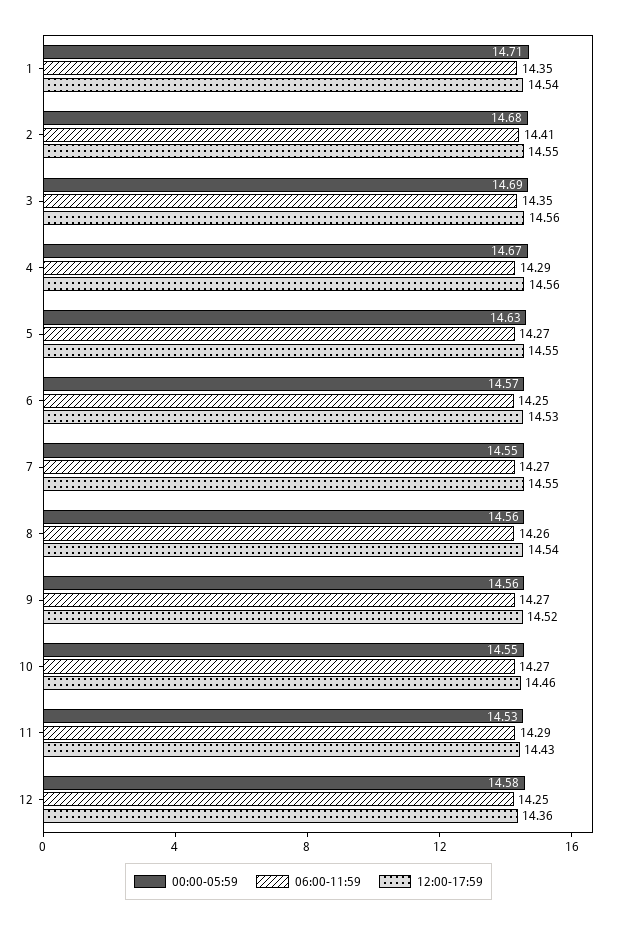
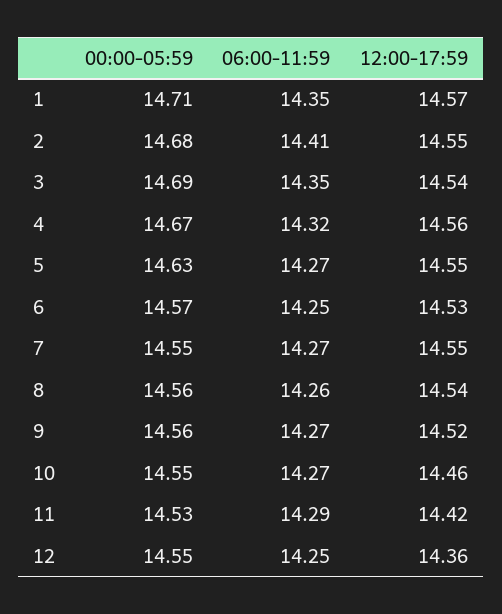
  {
    "00:00-05:59": {
      "1": 14.71,
      "2": 14.68,
      "3": 14.69,
      "4": 14.67,
      "5": 14.63,
      "6": 14.57,
      "7": 14.55,
      "8": 14.56,
      "9": 14.56,
      "10": 14.55,
      "11": 14.53,
-     "12": 14.58
+     "12": 14.55
    },
    "06:00-11:59": {
      "1": 14.35,
      "2": 14.41,
      "3": 14.35,
-     "4": 14.29,
+     "4": 14.32,
      "5": 14.27,
      "6": 14.25,
      "7": 14.27,
      "8": 14.26,
      "9": 14.27,
      "10": 14.27,
      "11": 14.29,
      "12": 14.25
    },
    "12:00-17:59": {
-     "1": 14.54,
+     "1": 14.57,
      "2": 14.55,
-     "3": 14.56,
+     "3": 14.54,
      "4": 14.56,
      "5": 14.55,
      "6": 14.53,
      "7": 14.55,
      "8": 14.54,
      "9": 14.52,
      "10": 14.46,
-     "11": 14.43,
+     "11": 14.42,
      "12": 14.36
    }
  }

